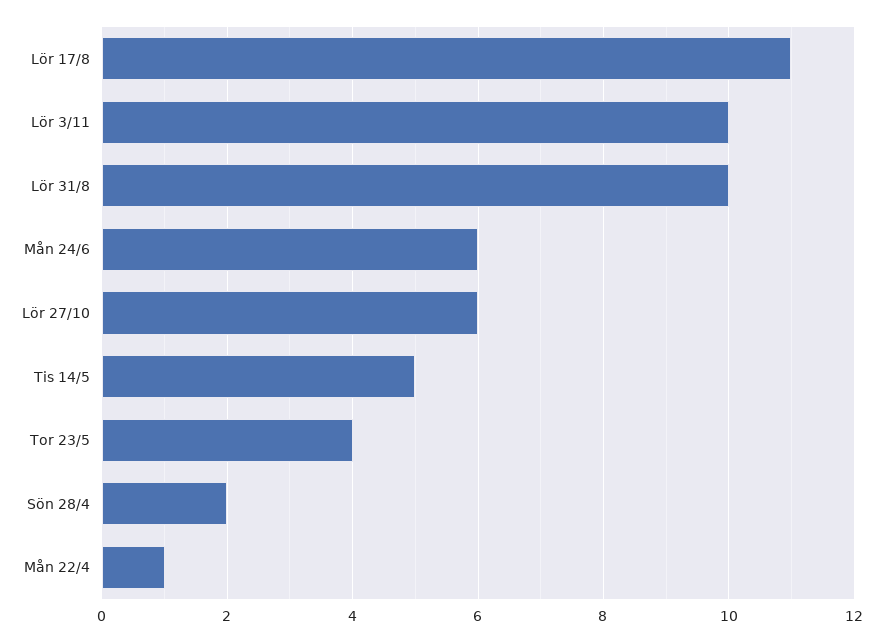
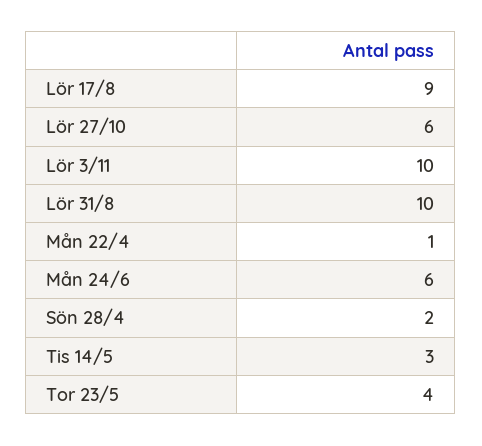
  {
-   "Lör 17/8": 11,
+   "Lör 17/8": 9,
    "Lör 3/11": 10,
    "Lör 31/8": 10,
    "Mån 24/6": 6,
    "Lör 27/10": 6,
-   "Tis 14/5": 5,
+   "Tis 14/5": 3,
    "Tor 23/5": 4,
    "Sön 28/4": 2,
    "Mån 22/4": 1
  }

